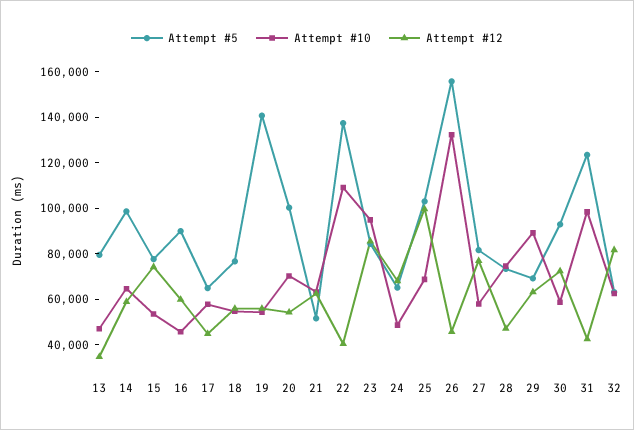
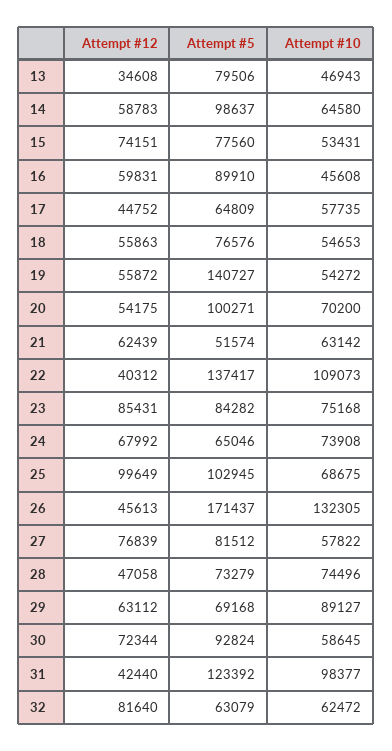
  {
    "Attempt #5": {
      "13": 79506,
      "14": 98637,
      "15": 77560,
      "16": 89910,
      "17": 64809,
      "18": 76576,
      "19": 140727,
      "20": 100271,
      "21": 51574,
      "22": 137417,
      "23": 84282,
      "24": 65046,
      "25": 102945,
-     "26": 155000,
+     "26": 171437,
      "27": 81512,
      "28": 73279,
      "29": 69168,
      "30": 92824,
      "31": 123392,
      "32": 63079
    },
    "Attempt #10": {
      "13": 46943,
      "14": 64580,
      "15": 53431,
      "16": 45608,
      "17": 57735,
      "18": 54653,
      "19": 54272,
      "20": 70200,
      "21": 63142,
      "22": 109073,
-     "23": 95000,
+     "23": 75168,
-     "24": 50000,
+     "24": 73908,
      "25": 68675,
      "26": 132305,
      "27": 57822,
      "28": 74496,
      "29": 89127,
      "30": 58645,
      "31": 98377,
      "32": 62472
    },
    "Attempt #12": {
      "13": 34608,
      "14": 58783,
      "15": 74151,
      "16": 59831,
      "17": 44752,
      "18": 55863,
      "19": 55872,
      "20": 54175,
      "21": 62439,
      "22": 40312,
      "23": 85431,
      "24": 67992,
      "25": 99649,
      "26": 45613,
      "27": 76839,
      "28": 47058,
      "29": 63112,
      "30": 72344,
      "31": 42440,
      "32": 81640
    }
  }

